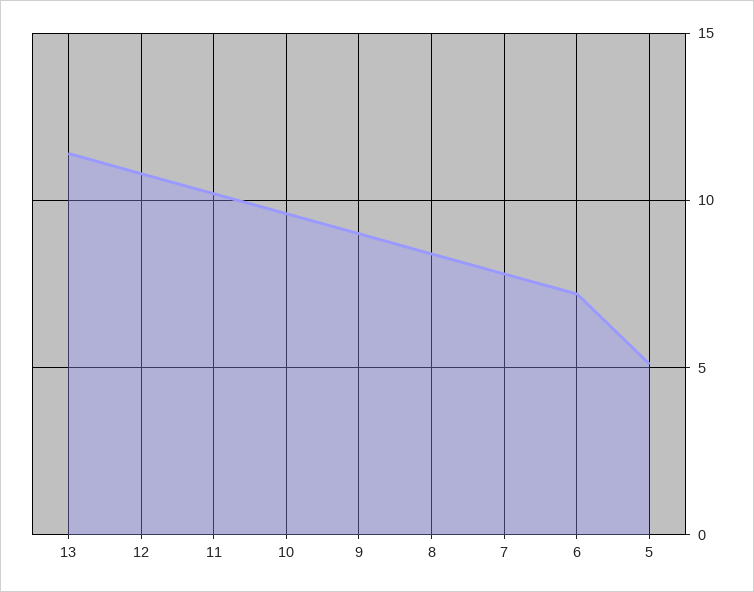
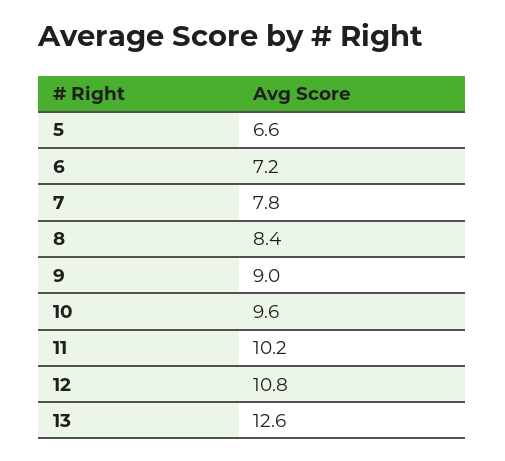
  {
-   "13": 11.5,
+   "13": 12.6,
    "12": 10.8,
    "11": 10.2,
    "10": 9.6,
    "9": 9,
    "8": 8.4,
    "7": 7.8,
    "6": 7.2,
-   "5": 5
+   "5": 6.6
  }

